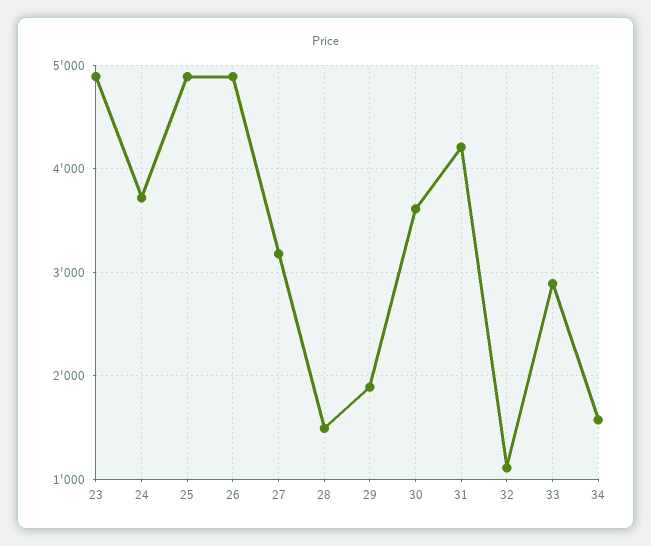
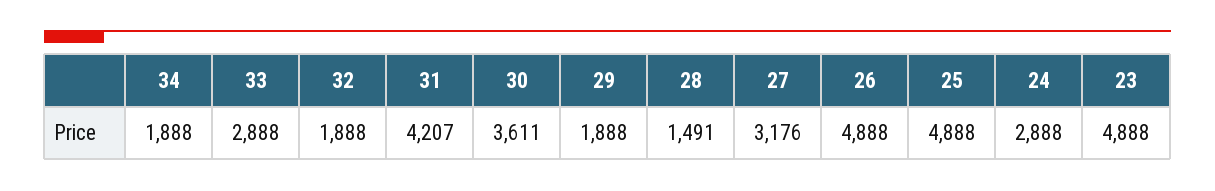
  {
    "23": 4888,
-   "24": 3700,
+   "24": 2888,
    "25": 4888,
    "26": 4888,
    "27": 3176,
    "28": 1491,
    "29": 1888,
    "30": 3611,
    "31": 4207,
-   "32": 1100,
+   "32": 1888,
    "33": 2888,
-   "34": 1600
+   "34": 1888
  }

